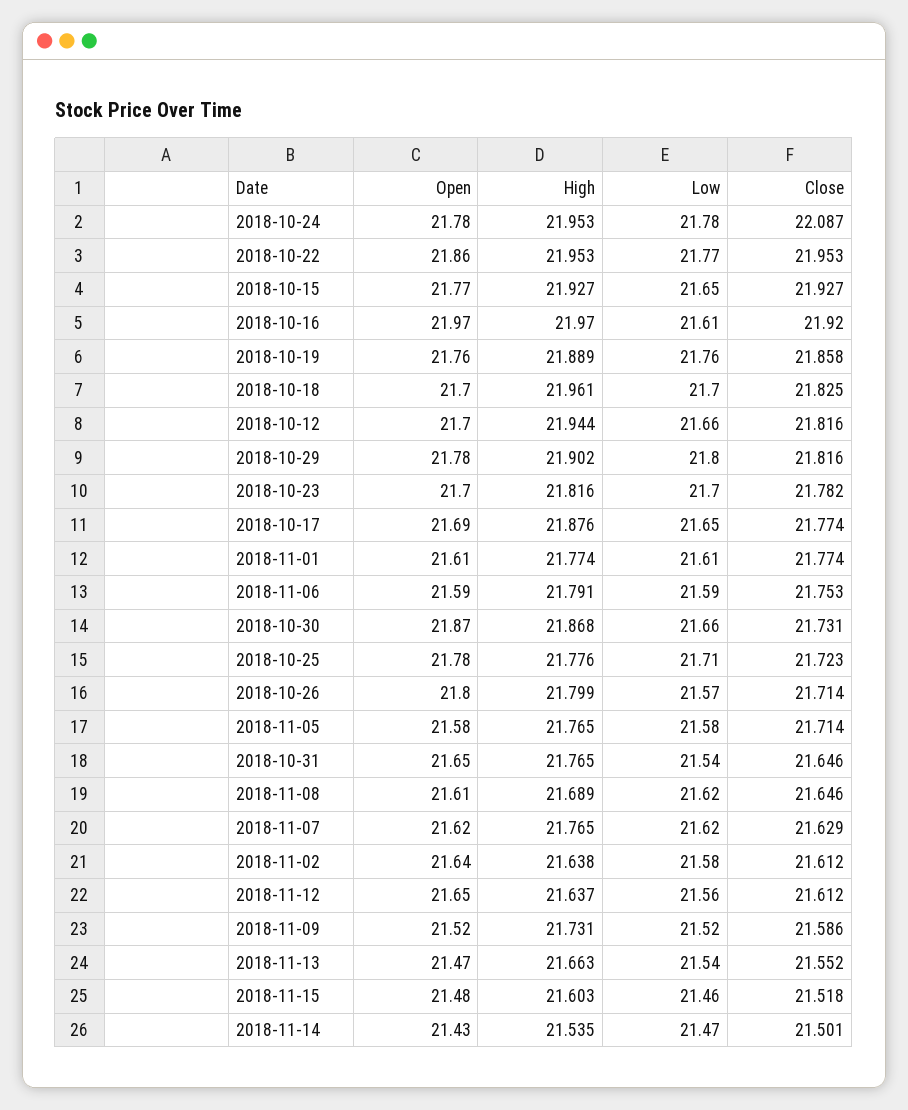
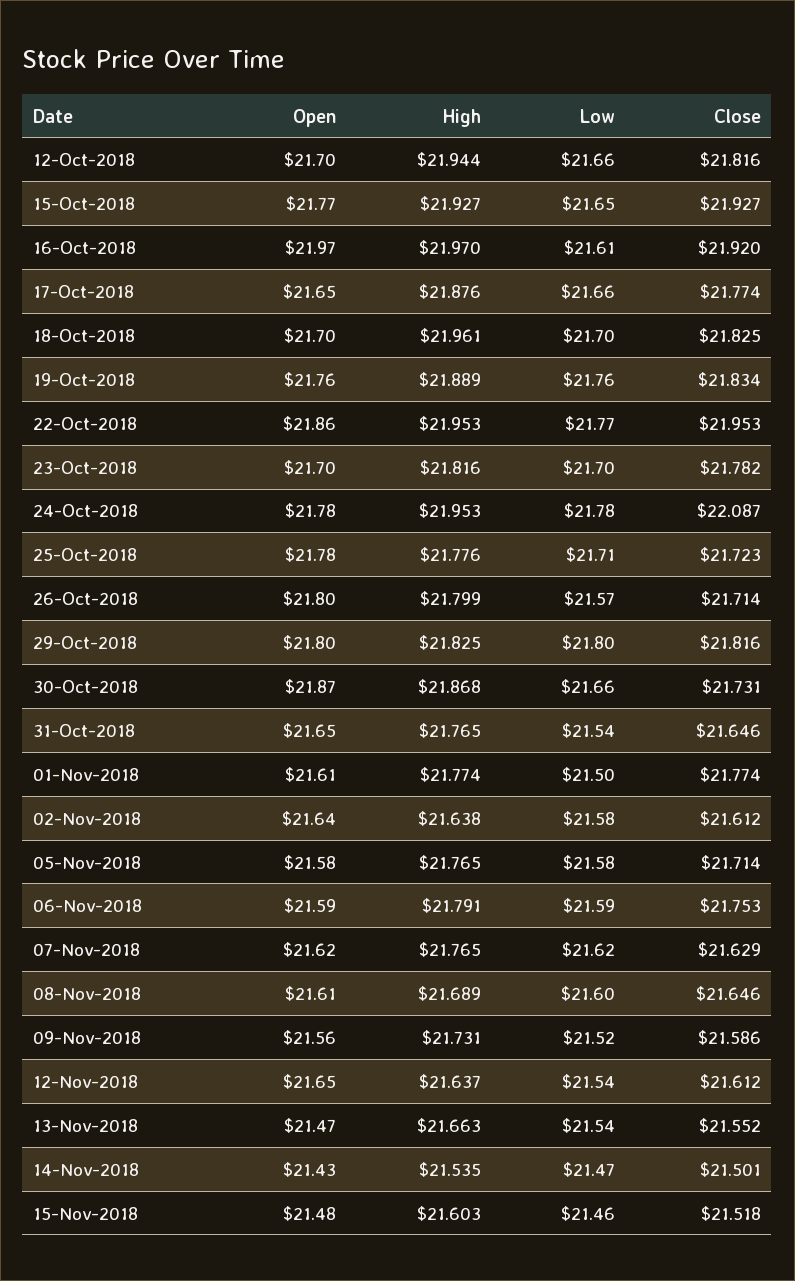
  {
    "Open": {
      "2018-10-24": 21.78,
      "2018-10-22": 21.86,
      "2018-10-15": 21.77,
      "2018-10-16": 21.97,
      "2018-10-19": 21.76,
      "2018-10-18": 21.7,
      "2018-10-12": 21.7,
-     "2018-10-29": 21.78,
+     "2018-10-29": 21.8,
      "2018-10-23": 21.7,
-     "2018-10-17": 21.69,
+     "2018-10-17": 21.65,
      "2018-11-01": 21.61,
      "2018-11-06": 21.59,
      "2018-10-30": 21.87,
      "2018-10-25": 21.78,
      "2018-10-26": 21.8,
      "2018-11-05": 21.58,
      "2018-10-31": 21.65,
      "2018-11-08": 21.61,
      "2018-11-07": 21.62,
      "2018-11-02": 21.64,
      "2018-11-12": 21.65,
-     "2018-11-09": 21.52,
+     "2018-11-09": 21.56,
      "2018-11-13": 21.47,
      "2018-11-15": 21.48,
      "2018-11-14": 21.43
    },
    "High": {
      "2018-10-24": 21.953,
      "2018-10-22": 21.953,
      "2018-10-15": 21.927,
      "2018-10-16": 21.97,
      "2018-10-19": 21.889,
      "2018-10-18": 21.961,
      "2018-10-12": 21.944,
-     "2018-10-29": 21.902,
+     "2018-10-29": 21.825,
      "2018-10-23": 21.816,
      "2018-10-17": 21.876,
      "2018-11-01": 21.774,
      "2018-11-06": 21.791,
      "2018-10-30": 21.868,
      "2018-10-25": 21.776,
      "2018-10-26": 21.799,
      "2018-11-05": 21.765,
      "2018-10-31": 21.765,
      "2018-11-08": 21.689,
      "2018-11-07": 21.765,
      "2018-11-02": 21.638,
      "2018-11-12": 21.637,
      "2018-11-09": 21.731,
      "2018-11-13": 21.663,
      "2018-11-15": 21.603,
      "2018-11-14": 21.535
    },
    "Low": {
      "2018-10-24": 21.78,
      "2018-10-22": 21.77,
      "2018-10-15": 21.65,
      "2018-10-16": 21.61,
      "2018-10-19": 21.76,
      "2018-10-18": 21.7,
      "2018-10-12": 21.66,
      "2018-10-29": 21.8,
      "2018-10-23": 21.7,
-     "2018-10-17": 21.65,
+     "2018-10-17": 21.66,
-     "2018-11-01": 21.61,
+     "2018-11-01": 21.5,
      "2018-11-06": 21.59,
      "2018-10-30": 21.66,
      "2018-10-25": 21.71,
      "2018-10-26": 21.57,
      "2018-11-05": 21.58,
      "2018-10-31": 21.54,
-     "2018-11-08": 21.62,
+     "2018-11-08": 21.6,
      "2018-11-07": 21.62,
      "2018-11-02": 21.58,
-     "2018-11-12": 21.56,
+     "2018-11-12": 21.54,
      "2018-11-09": 21.52,
      "2018-11-13": 21.54,
      "2018-11-15": 21.46,
      "2018-11-14": 21.47
    },
    "Close": {
      "2018-10-24": 22.087,
      "2018-10-22": 21.953,
      "2018-10-15": 21.927,
      "2018-10-16": 21.92,
-     "2018-10-19": 21.858,
+     "2018-10-19": 21.834,
      "2018-10-18": 21.825,
      "2018-10-12": 21.816,
      "2018-10-29": 21.816,
      "2018-10-23": 21.782,
      "2018-10-17": 21.774,
      "2018-11-01": 21.774,
      "2018-11-06": 21.753,
      "2018-10-30": 21.731,
      "2018-10-25": 21.723,
      "2018-10-26": 21.714,
      "2018-11-05": 21.714,
      "2018-10-31": 21.646,
      "2018-11-08": 21.646,
      "2018-11-07": 21.629,
      "2018-11-02": 21.612,
      "2018-11-12": 21.612,
      "2018-11-09": 21.586,
      "2018-11-13": 21.552,
      "2018-11-15": 21.518,
      "2018-11-14": 21.501
    }
  }

